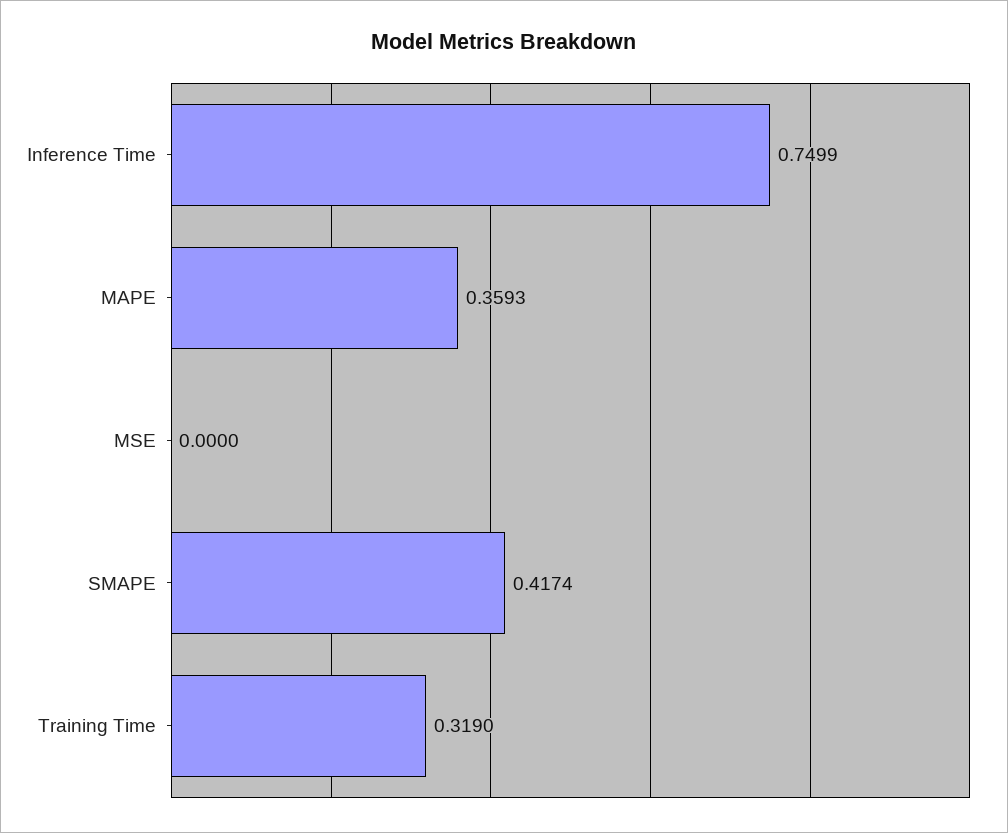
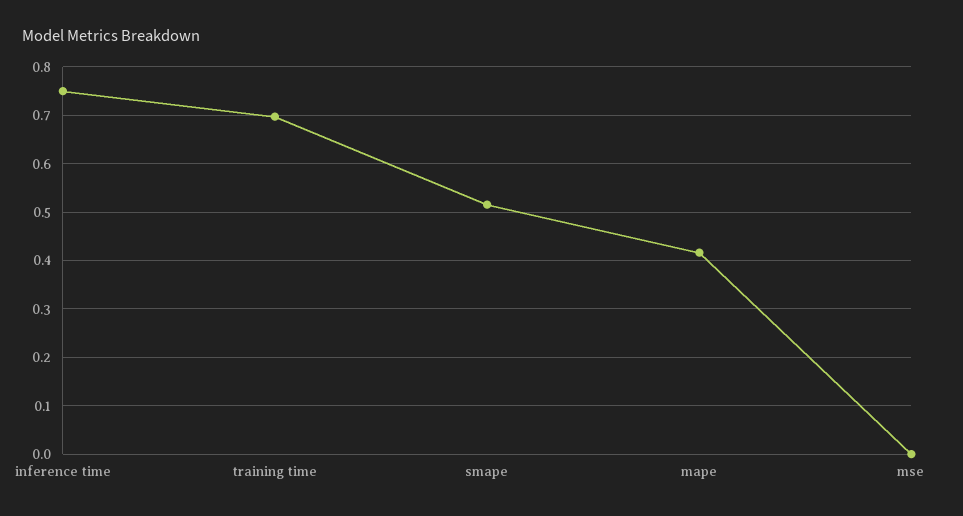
  {
    "Inference Time": 0.7499,
-   "MAPE": 0.3593,
+   "MAPE": 0.42,
    "MSE": 0,
-   "SMAPE": 0.4174,
+   "SMAPE": 0.52,
-   "Training Time": 0.319
+   "Training Time": 0.7
  }

